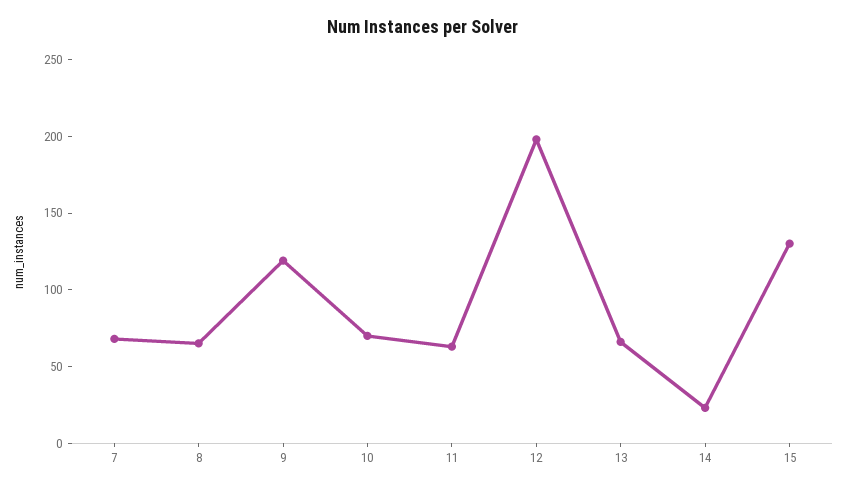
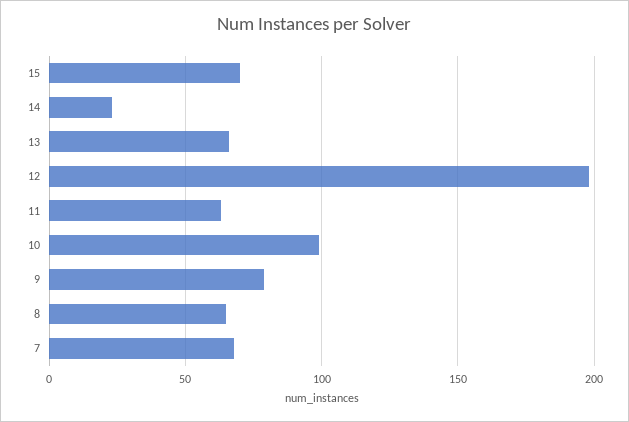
  {
    "7": 70,
    "8": 65,
-   "9": 120,
+   "9": 80,
-   "10": 70,
+   "10": 100,
    "11": 65,
    "12": 200,
    "13": 65,
    "14": 25,
-   "15": 130
+   "15": 70
  }

